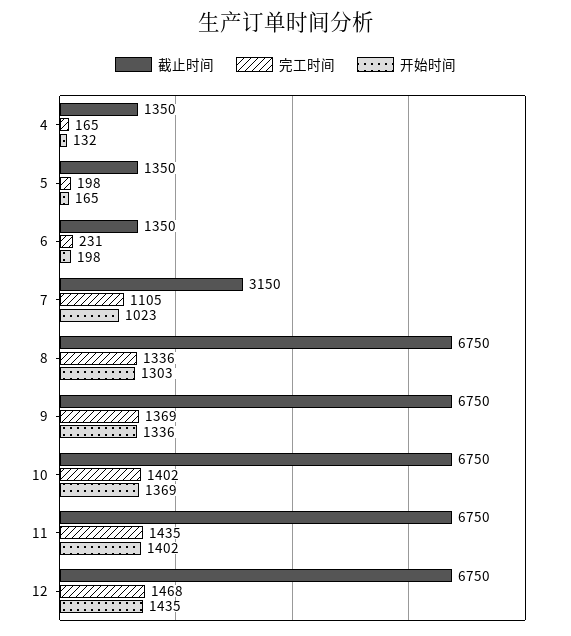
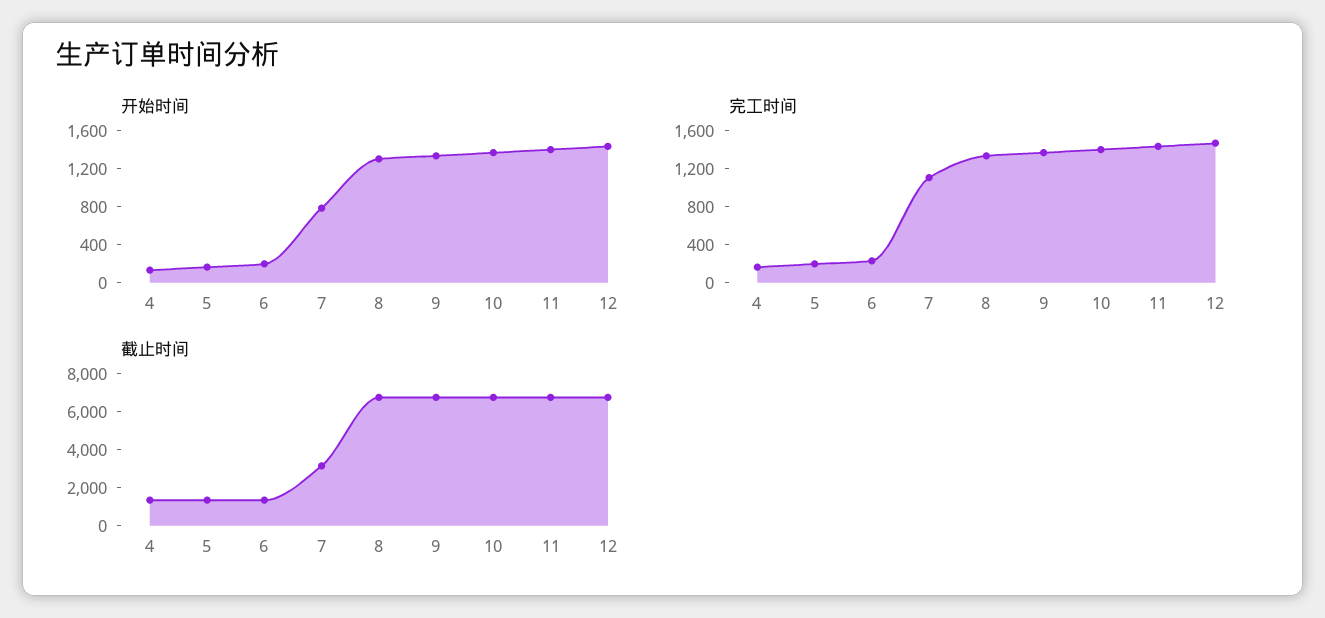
  {
    "截止时间": {
      "4": 1350,
      "5": 1350,
      "6": 1350,
      "7": 3150,
      "8": 6750,
      "9": 6750,
      "10": 6750,
      "11": 6750,
      "12": 6750
    },
    "完工时间": {
      "4": 165,
      "5": 198,
      "6": 231,
      "7": 1105,
      "8": 1336,
      "9": 1369,
      "10": 1402,
      "11": 1435,
      "12": 1468
    },
    "开始时间": {
      "4": 132,
      "5": 165,
      "6": 198,
-     "7": 1023,
+     "7": 800,
      "8": 1303,
      "9": 1336,
      "10": 1369,
      "11": 1402,
      "12": 1435
    }
  }

